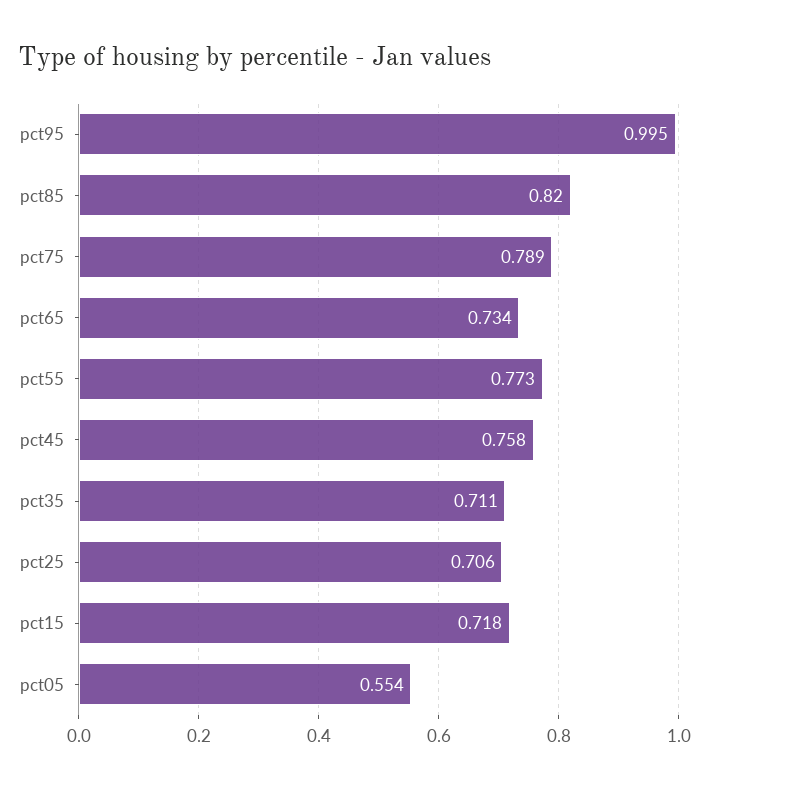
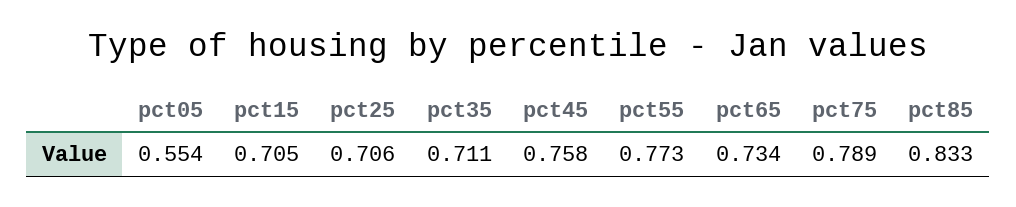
  {
-   "pct95": 0.995,
-   "pct85": 0.82,
+   "pct85": 0.833,
    "pct75": 0.789,
    "pct65": 0.734,
    "pct55": 0.773,
    "pct45": 0.758,
    "pct35": 0.711,
    "pct25": 0.706,
-   "pct15": 0.718,
+   "pct15": 0.705,
    "pct05": 0.554
  }

